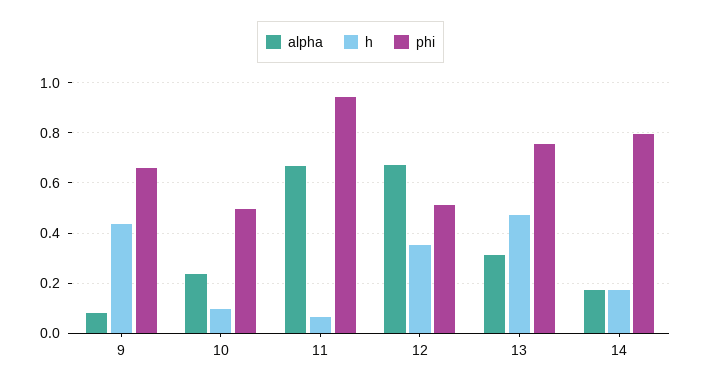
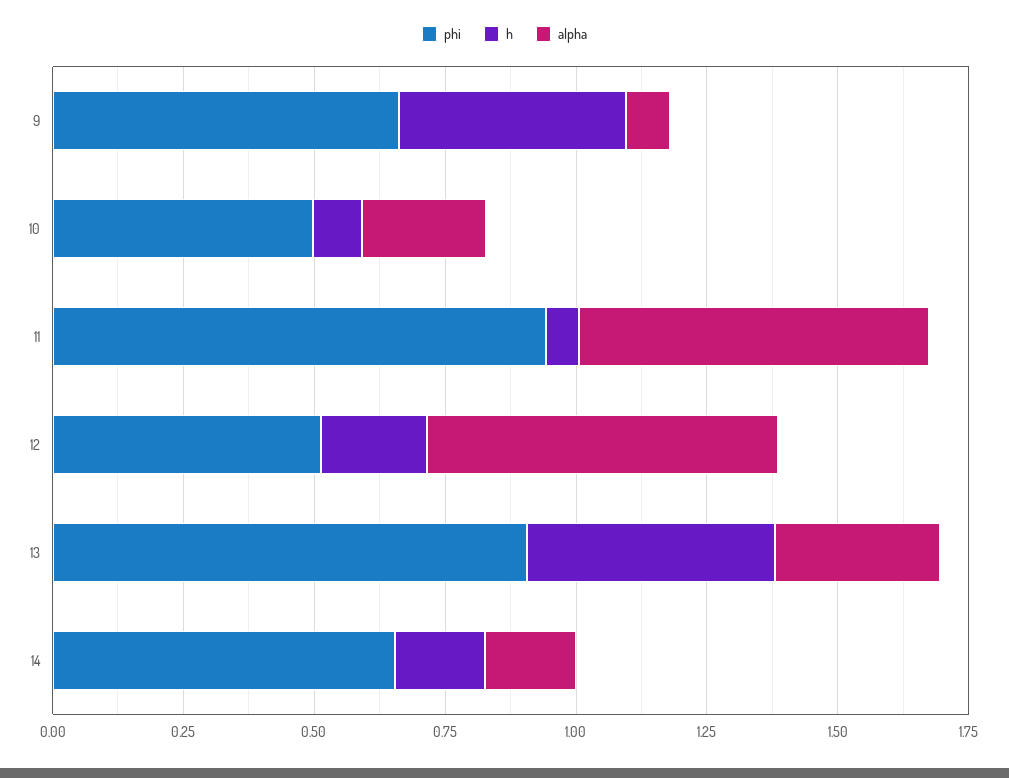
  {
    "alpha": {
      "9": 0.075,
      "10": 0.225,
      "11": 0.675,
      "12": 0.675,
      "13": 0.325,
      "14": 0.175
    },
    "h": {
      "9": 0.425,
      "10": 0.1,
      "11": 0.075,
-     "12": 0.35,
+     "12": 0.2,
      "13": 0.475,
      "14": 0.175
    },
    "phi": {
      "9": 0.65,
      "10": 0.5,
      "11": 0.95,
      "12": 0.5,
-     "13": 0.75,
+     "13": 0.9,
-     "14": 0.8
+     "14": 0.65
    }
  }

